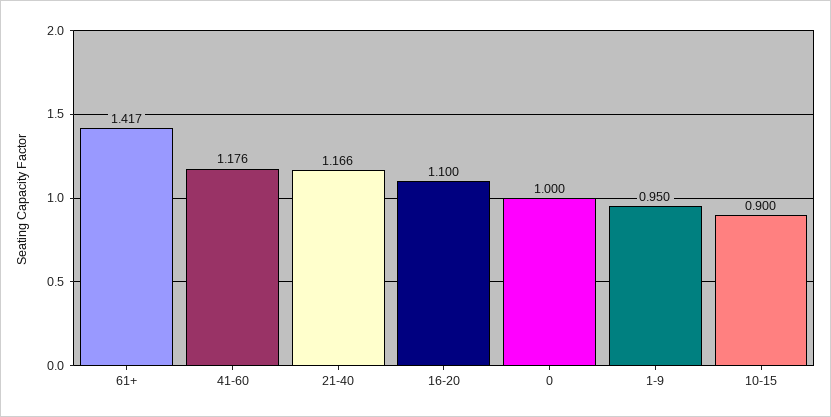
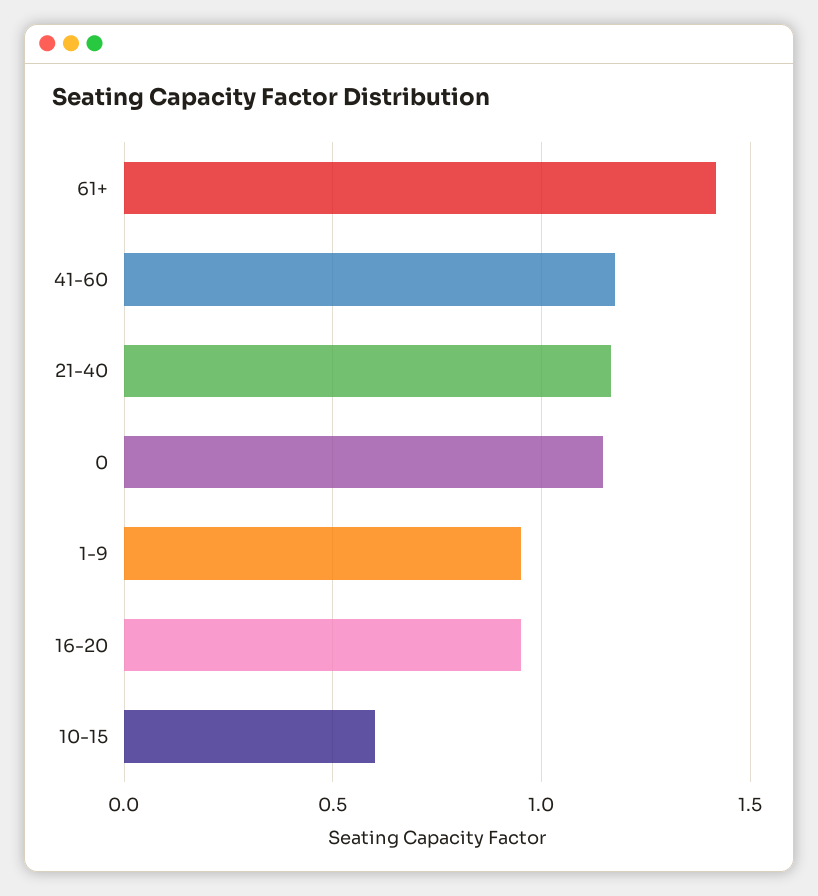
  {
    "61+": 1.417,
    "41-60": 1.176,
    "21-40": 1.166,
-   "16-20": 1.1,
+   "16-20": 0.95,
-   "0": 1,
+   "0": 1.15,
    "1-9": 0.95,
-   "10-15": 0.9
+   "10-15": 0.6
  }

